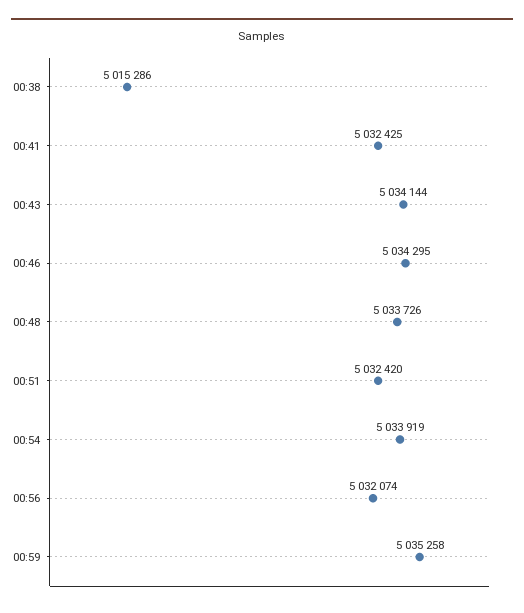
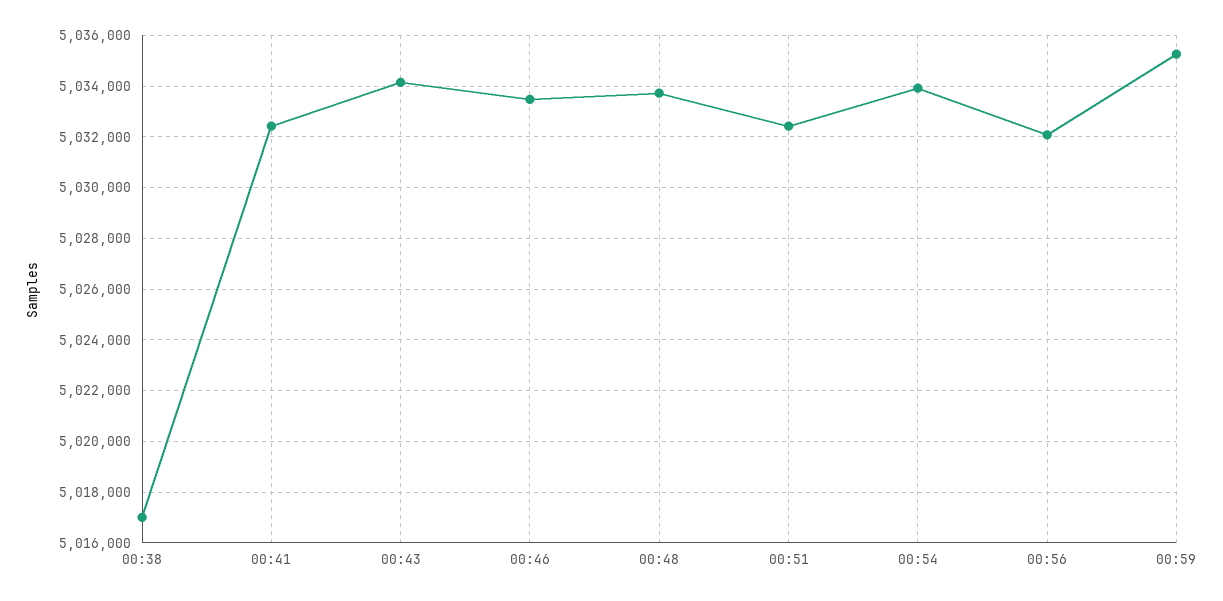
  {
-   "00:38": 5015286,
+   "00:38": 5017000,
    "00:41": 5032425,
    "00:43": 5034144,
-   "00:46": 5034295,
+   "00:46": 5033500,
    "00:48": 5033726,
    "00:51": 5032420,
    "00:54": 5033919,
    "00:56": 5032074,
    "00:59": 5035258
  }

